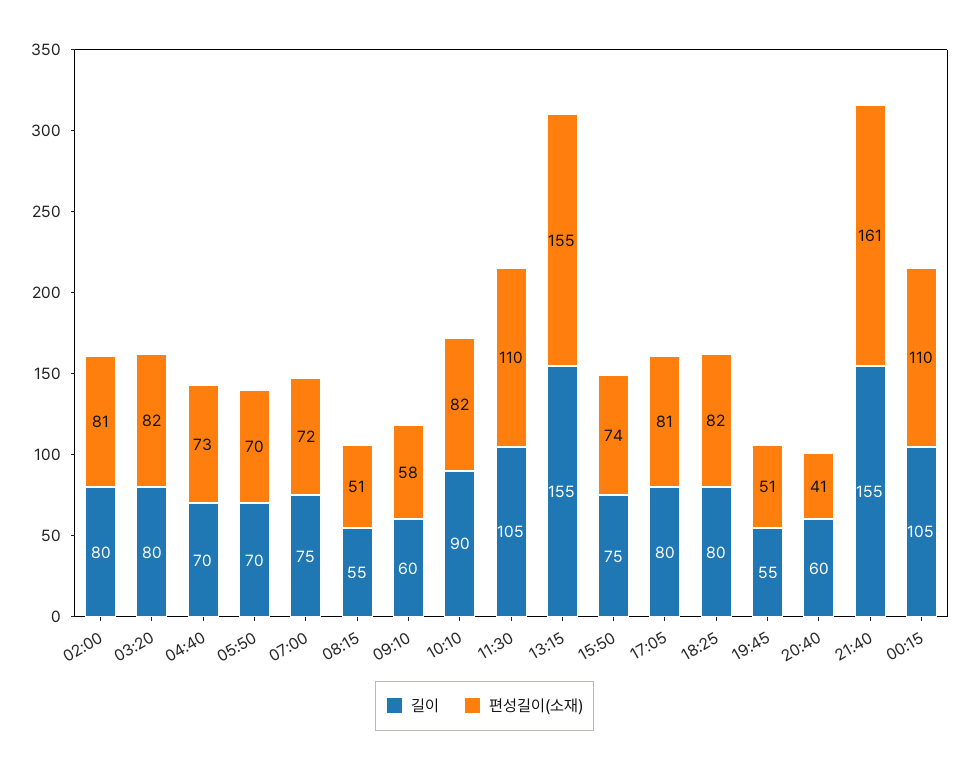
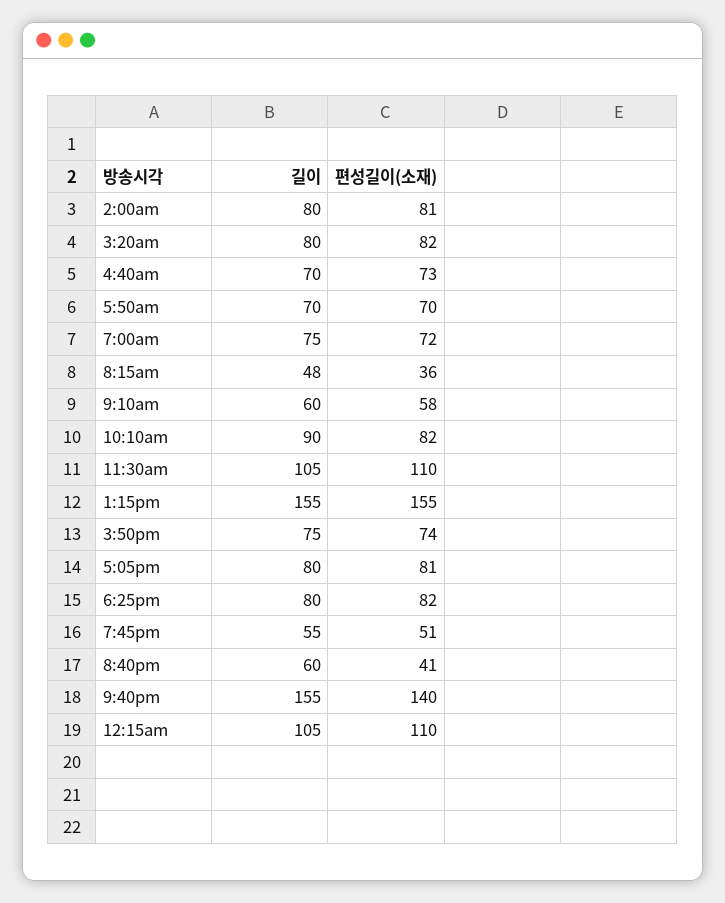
  {
    "길이": {
      "02:00": 80,
      "03:20": 80,
      "04:40": 70,
      "05:50": 70,
      "07:00": 75,
-     "08:15": 55,
+     "08:15": 48,
      "09:10": 60,
      "10:10": 90,
      "11:30": 105,
      "13:15": 155,
      "15:50": 75,
      "17:05": 80,
      "18:25": 80,
      "19:45": 55,
      "20:40": 60,
      "21:40": 155,
      "00:15": 105
    },
    "편성길이(소재)": {
      "02:00": 81,
      "03:20": 82,
      "04:40": 73,
      "05:50": 70,
      "07:00": 72,
-     "08:15": 51,
+     "08:15": 36,
      "09:10": 58,
      "10:10": 82,
      "11:30": 110,
      "13:15": 155,
      "15:50": 74,
      "17:05": 81,
      "18:25": 82,
      "19:45": 51,
      "20:40": 41,
-     "21:40": 161,
+     "21:40": 140,
      "00:15": 110
    }
  }

